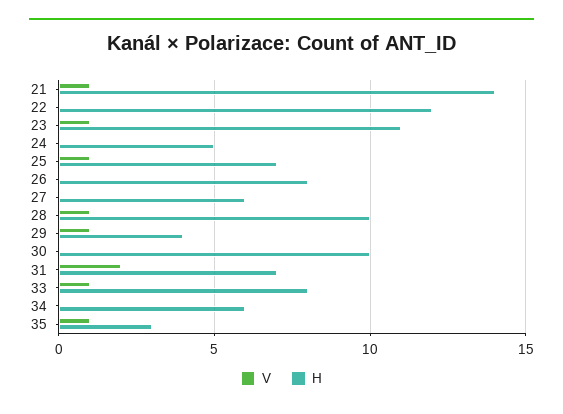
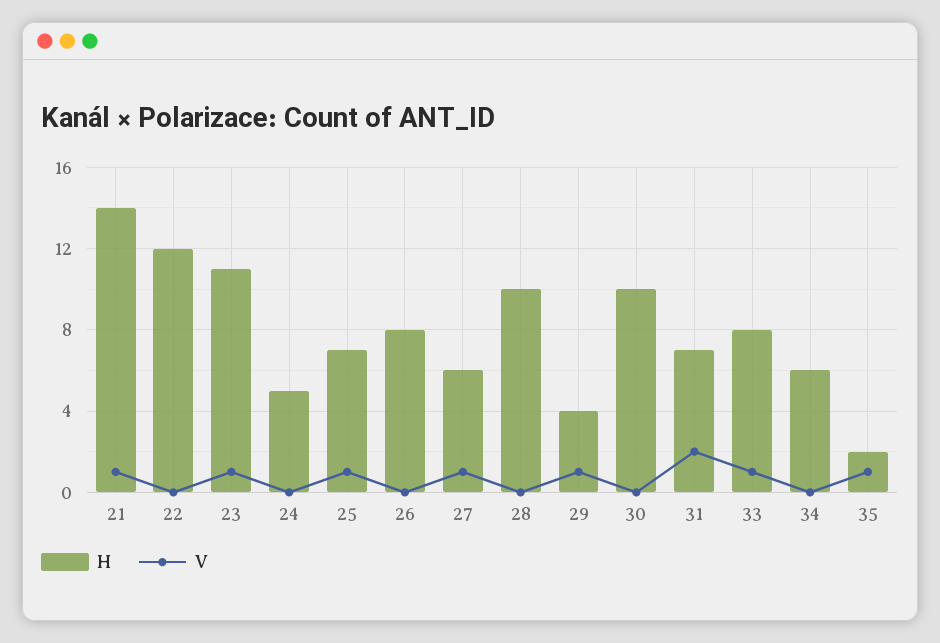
  {
    "V": {
      "21": 1,
      "22": 0,
      "23": 1,
      "24": 0,
      "25": 1,
      "26": 0,
-     "27": 0,
+     "27": 1,
-     "28": 1,
+     "28": 0,
      "29": 1,
      "30": 0,
      "31": 2,
      "33": 1,
      "34": 0,
      "35": 1
    },
    "H": {
      "21": 14,
      "22": 12,
      "23": 11,
      "24": 5,
      "25": 7,
      "26": 8,
      "27": 6,
      "28": 10,
      "29": 4,
      "30": 10,
      "31": 7,
      "33": 8,
      "34": 6,
-     "35": 3
+     "35": 2
    }
  }

